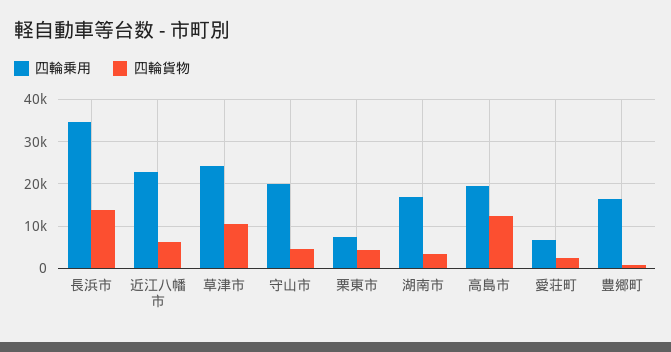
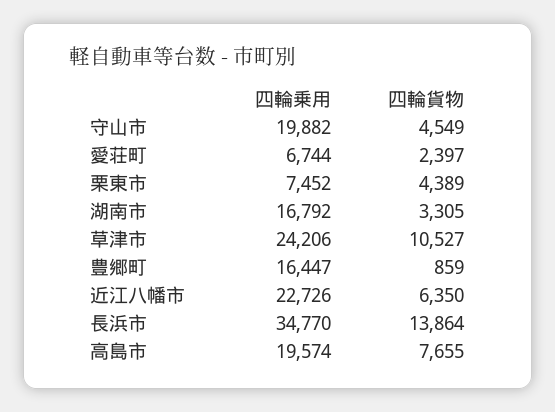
  {
    "四輪乗用": {
      "長浜市": 34770,
      "近江八幡市": 22726,
      "草津市": 24206,
      "守山市": 19882,
      "栗東市": 7452,
      "湖南市": 16792,
      "高島市": 19574,
      "愛荘町": 6744,
      "豊郷町": 16447
    },
    "四輪貨物": {
      "長浜市": 13864,
      "近江八幡市": 6350,
      "草津市": 10527,
      "守山市": 4549,
      "栗東市": 4389,
      "湖南市": 3305,
-     "高島市": 12000,
+     "高島市": 7655,
      "愛荘町": 2397,
      "豊郷町": 859
    }
  }

